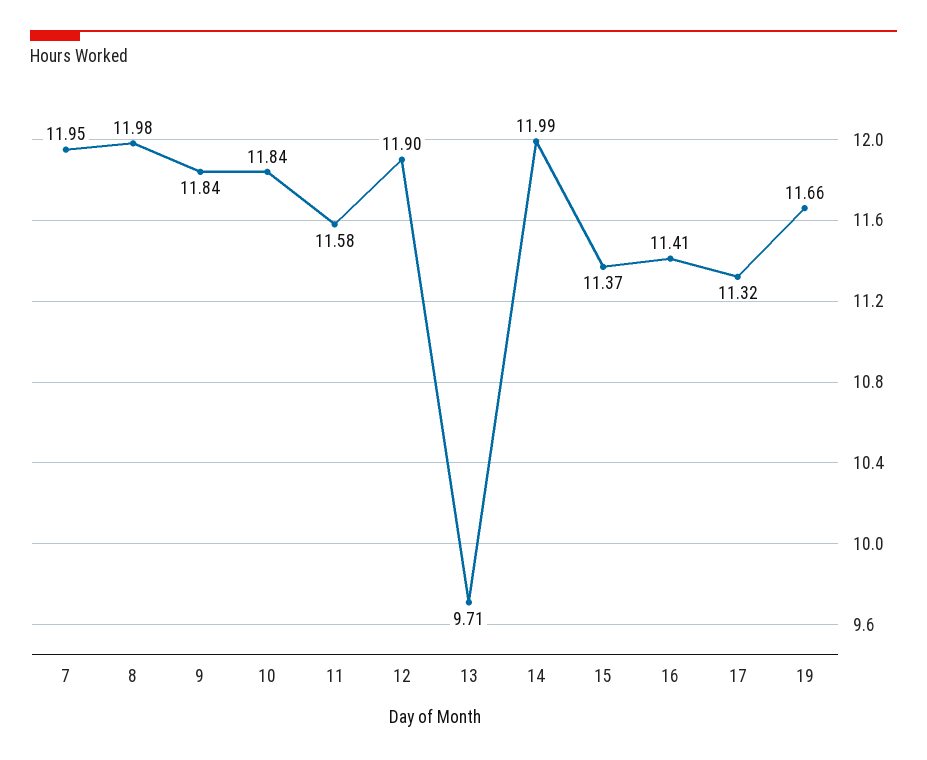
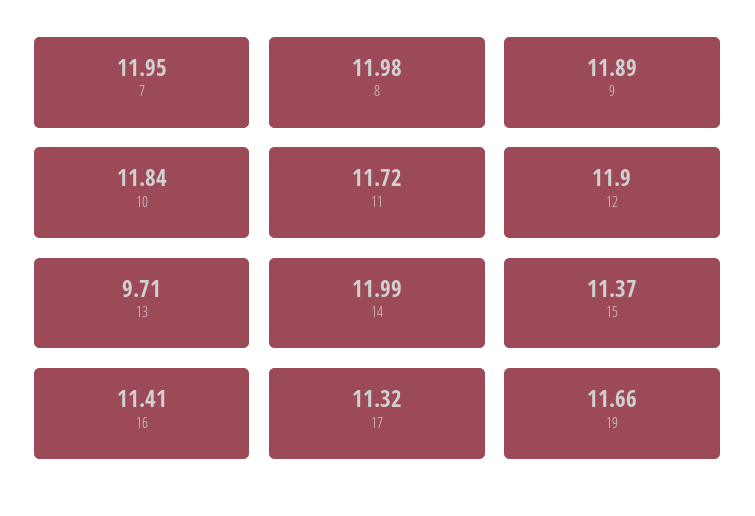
  {
    "7": 11.95,
    "8": 11.98,
-   "9": 11.84,
+   "9": 11.89,
    "10": 11.84,
-   "11": 11.58,
+   "11": 11.72,
    "12": 11.9,
    "13": 9.71,
    "14": 11.99,
    "15": 11.37,
    "16": 11.41,
    "17": 11.32,
    "19": 11.66
  }

